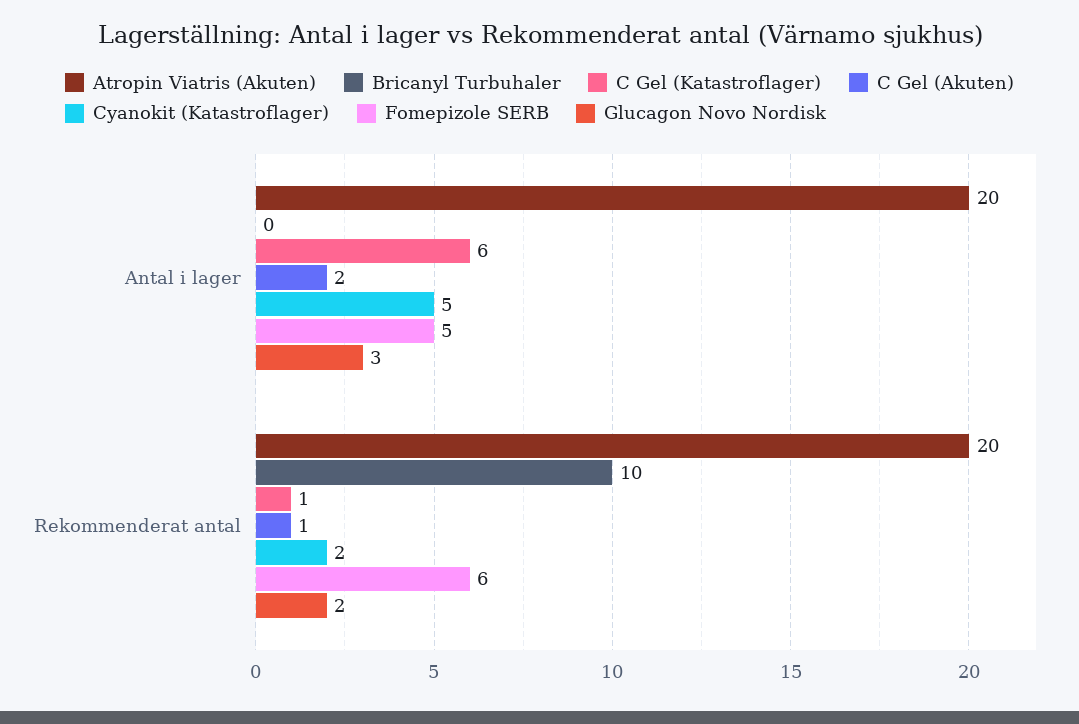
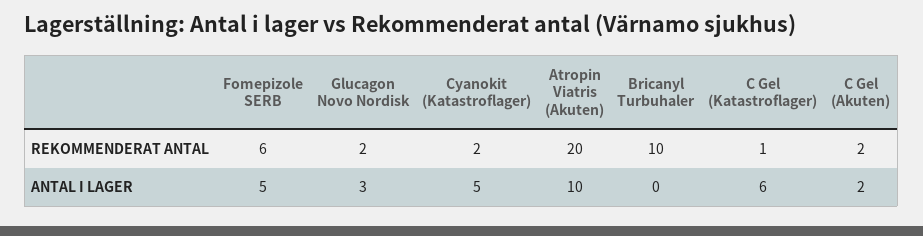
  {
    "Atropin Viatris (Akuten)": {
-     "Antal i lager": 20,
+     "Antal i lager": 10,
      "Rekommenderat antal": 20
    },
    "Bricanyl Turbuhaler": {
      "Antal i lager": 0,
      "Rekommenderat antal": 10
    },
    "C Gel (Katastroflager)": {
      "Antal i lager": 6,
      "Rekommenderat antal": 1
    },
    "C Gel (Akuten)": {
      "Antal i lager": 2,
-     "Rekommenderat antal": 1
+     "Rekommenderat antal": 2
    },
    "Cyanokit (Katastroflager)": {
      "Antal i lager": 5,
      "Rekommenderat antal": 2
    },
    "Fomepizole SERB": {
      "Antal i lager": 5,
      "Rekommenderat antal": 6
    },
    "Glucagon Novo Nordisk": {
      "Antal i lager": 3,
      "Rekommenderat antal": 2
    }
  }

